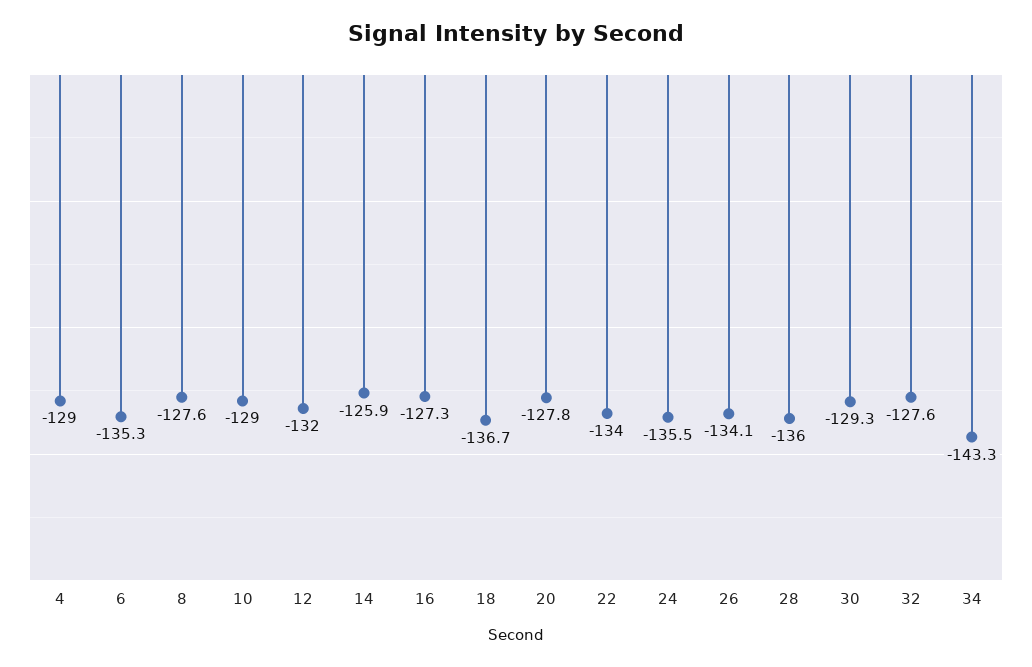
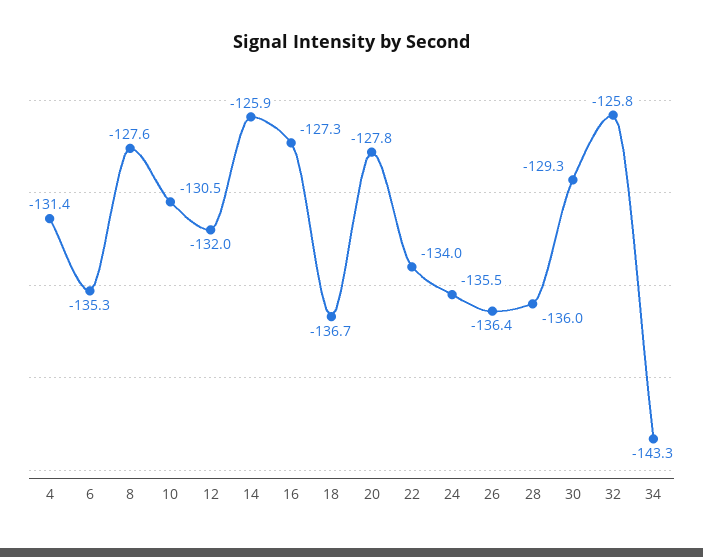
  {
-   "4": -129,
+   "4": -131.4,
    "6": -135.3,
    "8": -127.6,
-   "10": -129,
+   "10": -130.5,
    "12": -132,
    "14": -125.9,
    "16": -127.3,
    "18": -136.7,
    "20": -127.8,
    "22": -134,
    "24": -135.5,
-   "26": -134.1,
+   "26": -136.4,
    "28": -136,
    "30": -129.3,
-   "32": -127.6,
+   "32": -125.8,
    "34": -143.3
  }

